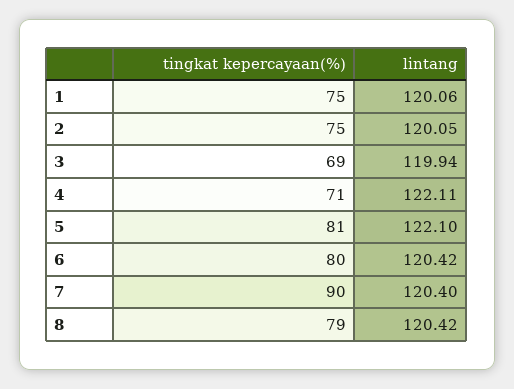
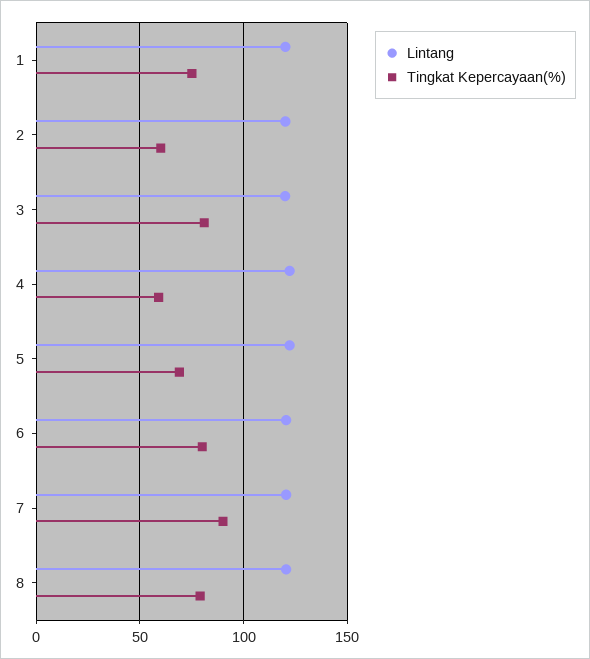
  {
    "tingkat kepercayaan(%)": {
      "1": 75,
-     "2": 75,
+     "2": 60,
-     "3": 69,
+     "3": 80,
-     "4": 71,
+     "4": 60,
-     "5": 81,
+     "5": 70,
      "6": 80,
      "7": 90,
      "8": 79
    },
    "lintang": {
      "1": 120.06,
      "2": 120.05,
      "3": 119.94,
      "4": 122.11,
      "5": 122.1,
      "6": 120.42,
      "7": 120.4,
      "8": 120.42
    }
  }

